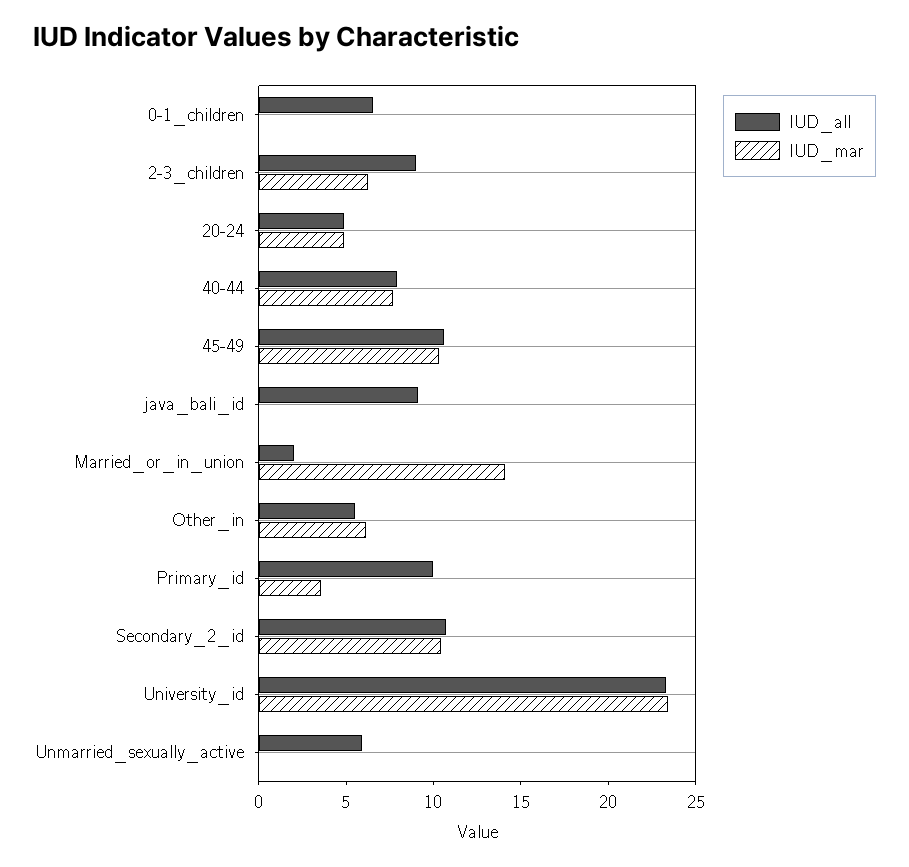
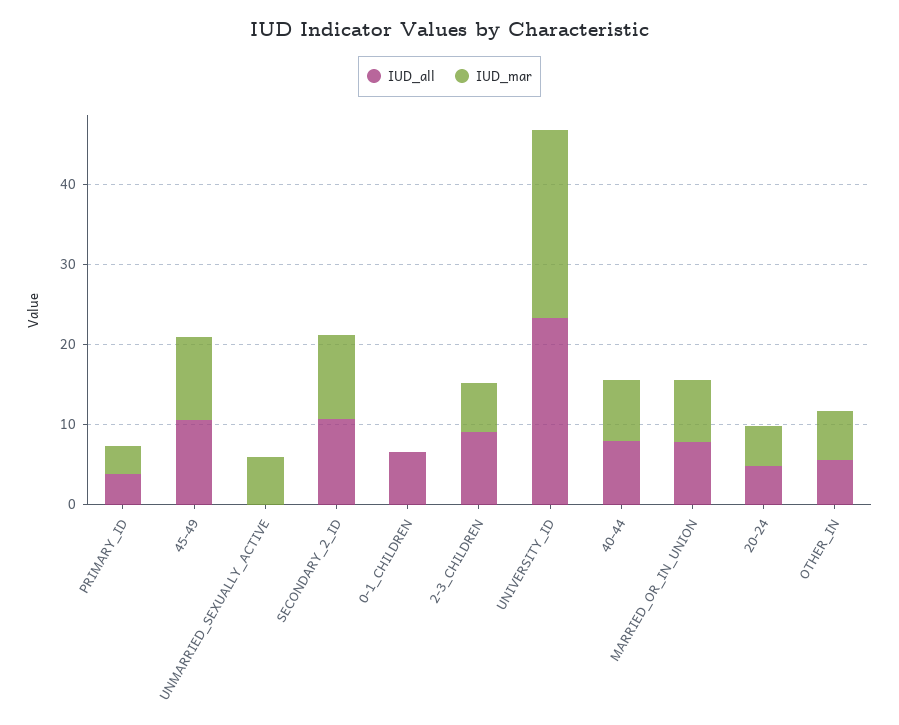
  {
    "IUD_all": {
      "0-1_children": 7,
      "2-3_children": 9,
      "20-24": 5,
      "40-44": 8,
      "45-49": 11,
-     "java_bali_id": 9,
-     "Married_or_in_union": 2,
+     "Married_or_in_union": 8,
      "Other_in": 6,
-     "Primary_id": 10,
+     "Primary_id": 4,
      "Secondary_2_id": 11,
      "University_id": 23,
-     "Unmarried_sexually_active": 6
+     "Unmarried_sexually_active": 0
    },
    "IUD_mar": {
      "0-1_children": 0,
      "2-3_children": 6,
      "20-24": 5,
      "40-44": 8,
      "45-49": 10,
-     "java_bali_id": 0,
-     "Married_or_in_union": 14,
+     "Married_or_in_union": 8,
      "Other_in": 6,
      "Primary_id": 4,
      "Secondary_2_id": 10,
      "University_id": 23,
-     "Unmarried_sexually_active": 0
+     "Unmarried_sexually_active": 6
    }
  }

